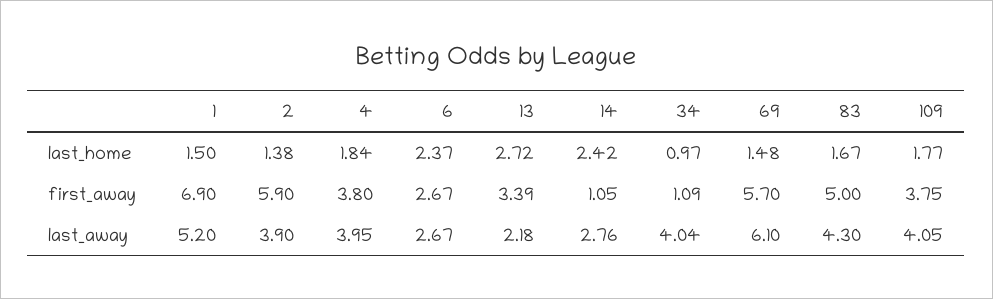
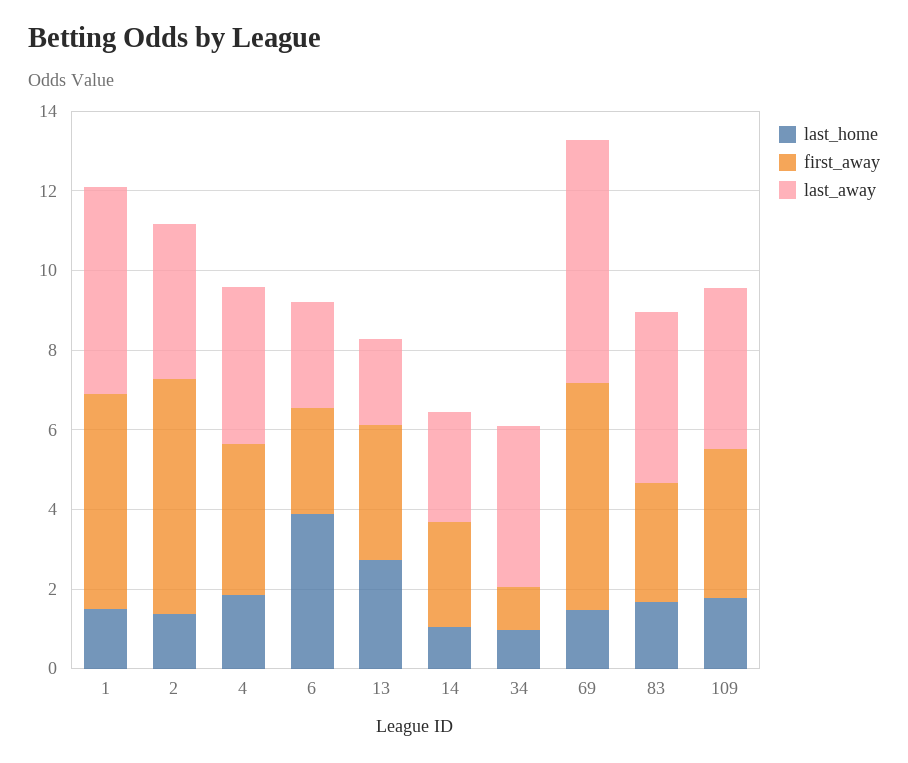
  {
    "last_home": {
      "1": 1.5,
      "2": 1.38,
      "4": 1.84,
-     "6": 2.37,
+     "6": 4,
      "13": 2.72,
-     "14": 2.42,
+     "14": 1,
      "34": 0.97,
      "69": 1.48,
      "83": 1.67,
      "109": 1.77
    },
    "first_away": {
-     "1": 6.9,
+     "1": 5.5,
      "2": 5.9,
      "4": 3.8,
      "6": 2.67,
      "13": 3.39,
-     "14": 1.05,
+     "14": 2.5,
      "34": 1.09,
      "69": 5.7,
-     "83": 5,
+     "83": 3,
      "109": 3.75
    },
    "last_away": {
      "1": 5.2,
      "2": 3.9,
      "4": 3.95,
      "6": 2.67,
      "13": 2.18,
      "14": 2.76,
      "34": 4.04,
      "69": 6.1,
      "83": 4.3,
      "109": 4.05
    }
  }

